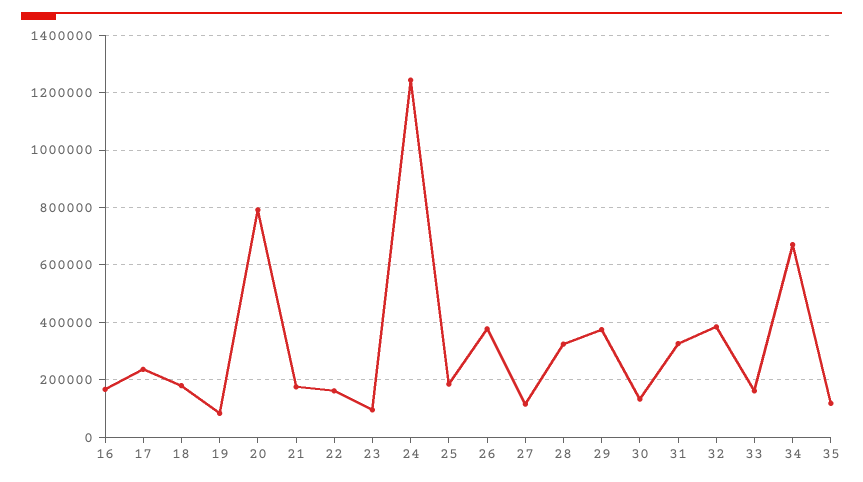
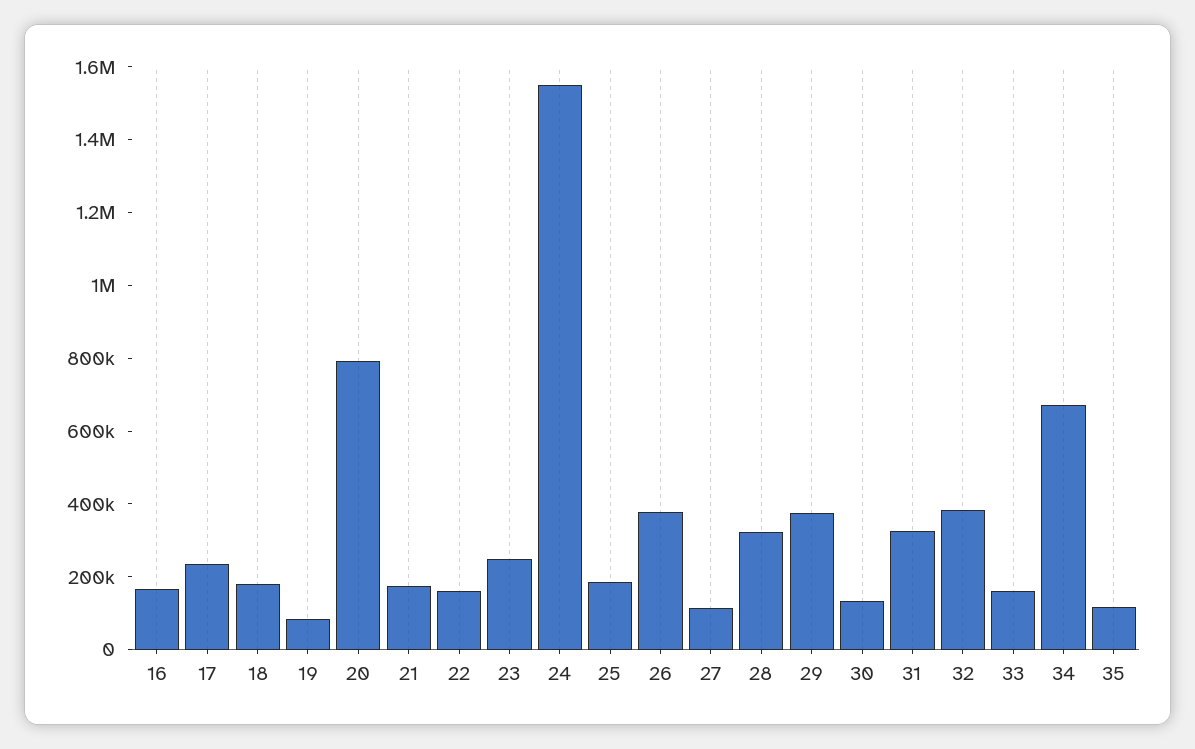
  {
    "16": 175000,
    "17": 225000,
    "18": 175000,
    "19": 75000,
    "20": 800000,
    "21": 175000,
    "22": 150000,
-   "23": 100000,
+   "23": 250000,
-   "24": 1250000,
+   "24": 1550000,
    "25": 175000,
    "26": 375000,
    "27": 125000,
    "28": 325000,
    "29": 375000,
    "30": 125000,
    "31": 325000,
    "32": 375000,
    "33": 150000,
    "34": 675000,
    "35": 125000
  }

